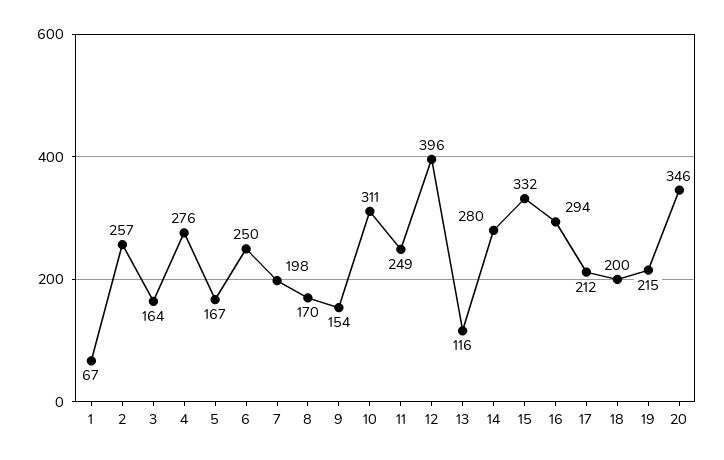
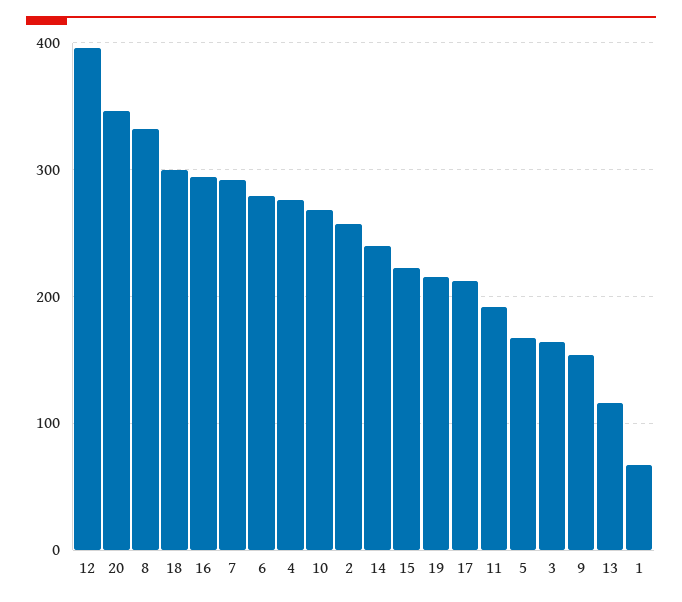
  {
    "1": 67,
    "2": 257,
    "3": 164,
    "4": 276,
    "5": 167,
-   "6": 250,
+   "6": 280,
-   "7": 198,
+   "7": 290,
-   "8": 170,
+   "8": 330,
    "9": 154,
-   "10": 311,
+   "10": 270,
-   "11": 249,
+   "11": 190,
    "12": 396,
    "13": 116,
-   "14": 280,
+   "14": 240,
-   "15": 332,
+   "15": 220,
    "16": 294,
    "17": 212,
-   "18": 200,
+   "18": 300,
    "19": 215,
    "20": 346
  }

